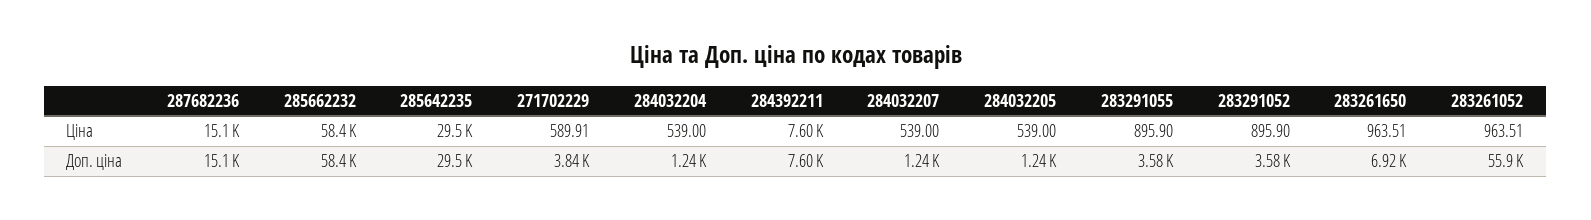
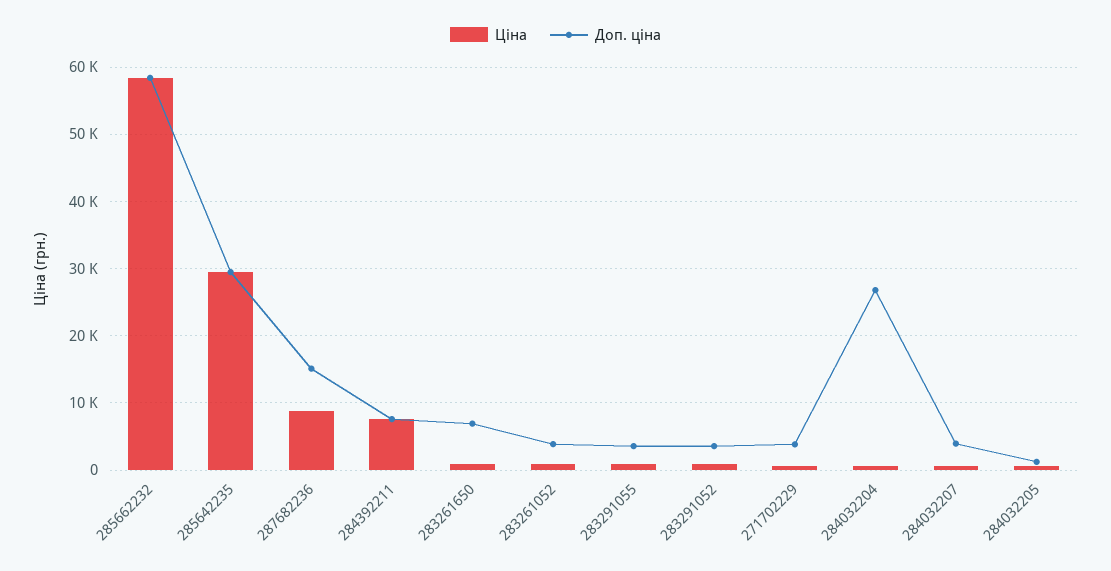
  {
    "Ціна": {
-     "287682236": 15100,
+     "287682236": 9000,
      "285662232": 58400,
      "285642235": 29500,
      "271702229": 589.91,
      "284032204": 539,
      "284392211": 7600,
      "284032207": 539,
      "284032205": 539,
      "283291055": 895.9,
      "283291052": 895.9,
      "283261650": 963.51,
      "283261052": 963.51
    },
    "Доп. ціна": {
      "287682236": 15100,
      "285662232": 58400,
      "285642235": 29500,
      "271702229": 3840,
-     "284032204": 1240,
+     "284032204": 27000,
      "284392211": 7600,
-     "284032207": 1240,
+     "284032207": 4000,
      "284032205": 1240,
      "283291055": 3580,
      "283291052": 3580,
      "283261650": 6920,
-     "283261052": 55900
+     "283261052": 4000
    }
  }

